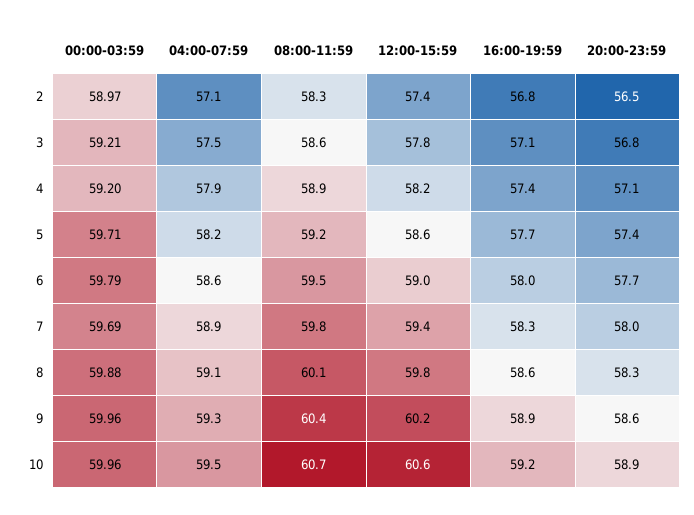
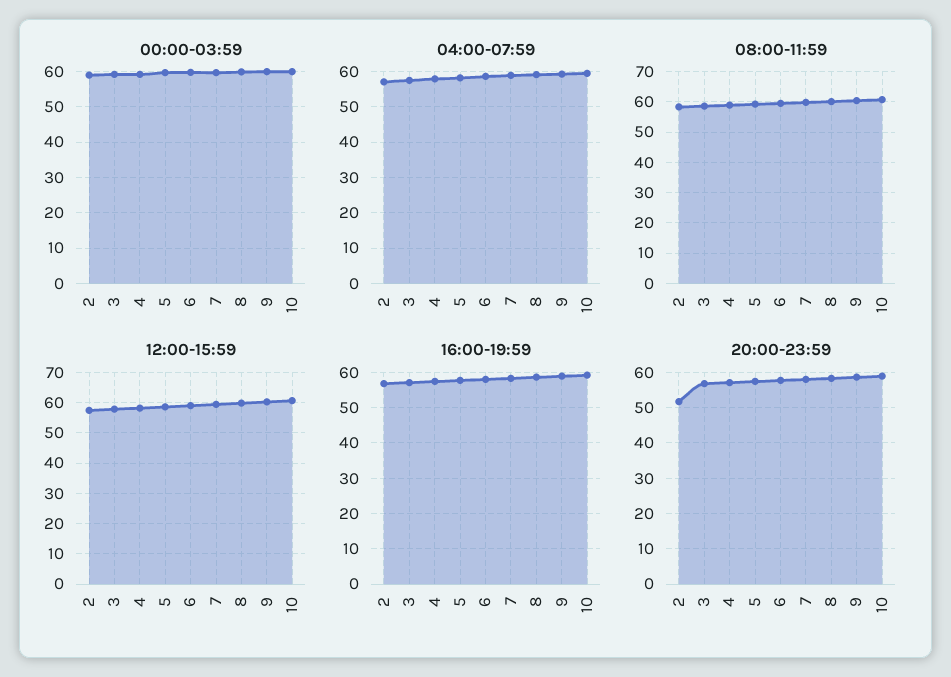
  {
    "00:00-03:59": {
      "2": 58.97,
      "3": 59.21,
      "4": 59.2,
      "5": 59.71,
      "6": 59.79,
      "7": 59.69,
      "8": 59.88,
      "9": 59.96,
      "10": 59.96
    },
    "04:00-07:59": {
      "2": 57.1,
      "3": 57.5,
      "4": 57.9,
      "5": 58.2,
      "6": 58.6,
      "7": 58.9,
      "8": 59.1,
      "9": 59.3,
      "10": 59.5
    },
    "08:00-11:59": {
      "2": 58.3,
      "3": 58.6,
      "4": 58.9,
      "5": 59.2,
      "6": 59.5,
      "7": 59.8,
      "8": 60.1,
      "9": 60.4,
      "10": 60.7
    },
    "12:00-15:59": {
      "2": 57.4,
      "3": 57.8,
      "4": 58.2,
      "5": 58.6,
      "6": 59,
      "7": 59.4,
      "8": 59.8,
      "9": 60.2,
      "10": 60.6
    },
    "16:00-19:59": {
      "2": 56.8,
      "3": 57.1,
      "4": 57.4,
      "5": 57.7,
      "6": 58,
      "7": 58.3,
      "8": 58.6,
      "9": 58.9,
      "10": 59.2
    },
    "20:00-23:59": {
-     "2": 56.5,
+     "2": 52,
      "3": 56.8,
      "4": 57.1,
      "5": 57.4,
      "6": 57.7,
      "7": 58,
      "8": 58.3,
      "9": 58.6,
      "10": 58.9
    }
  }

